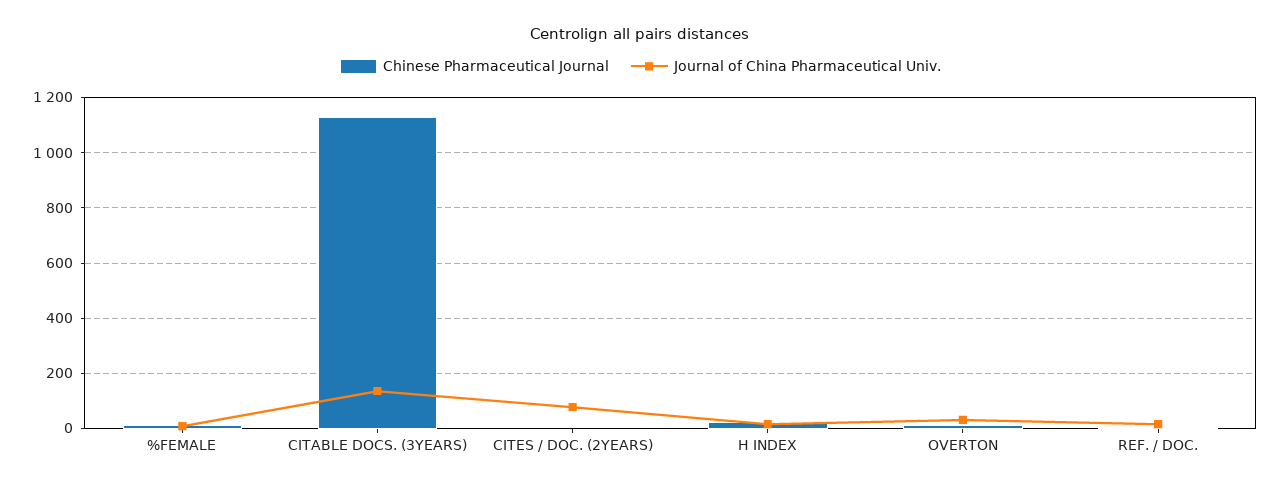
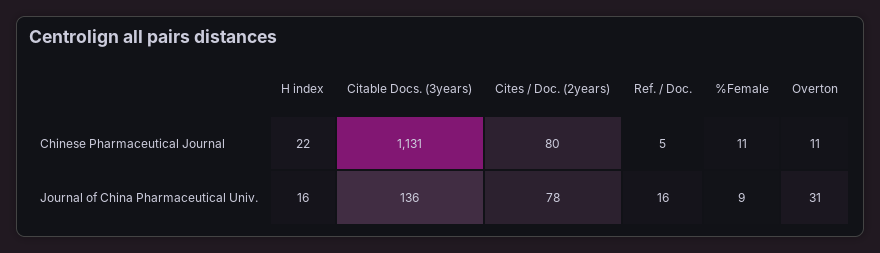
  {
    "Chinese Pharmaceutical Journal": {
      "%FEMALE": 11,
      "CITABLE DOCS. (3YEARS)": 1131,
-     "CITES / DOC. (2YEARS)": 0,
+     "CITES / DOC. (2YEARS)": 80,
      "H INDEX": 22,
      "OVERTON": 11,
      "REF. / DOC.": 5
    },
    "Journal of China Pharmaceutical Univ.": {
      "%FEMALE": 9,
      "CITABLE DOCS. (3YEARS)": 136,
      "CITES / DOC. (2YEARS)": 78,
      "H INDEX": 16,
      "OVERTON": 31,
      "REF. / DOC.": 16
    }
  }

